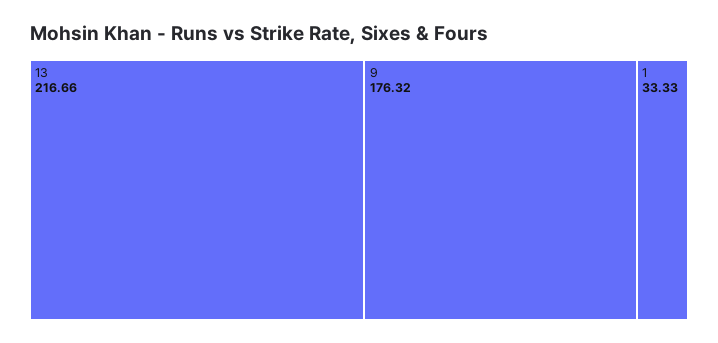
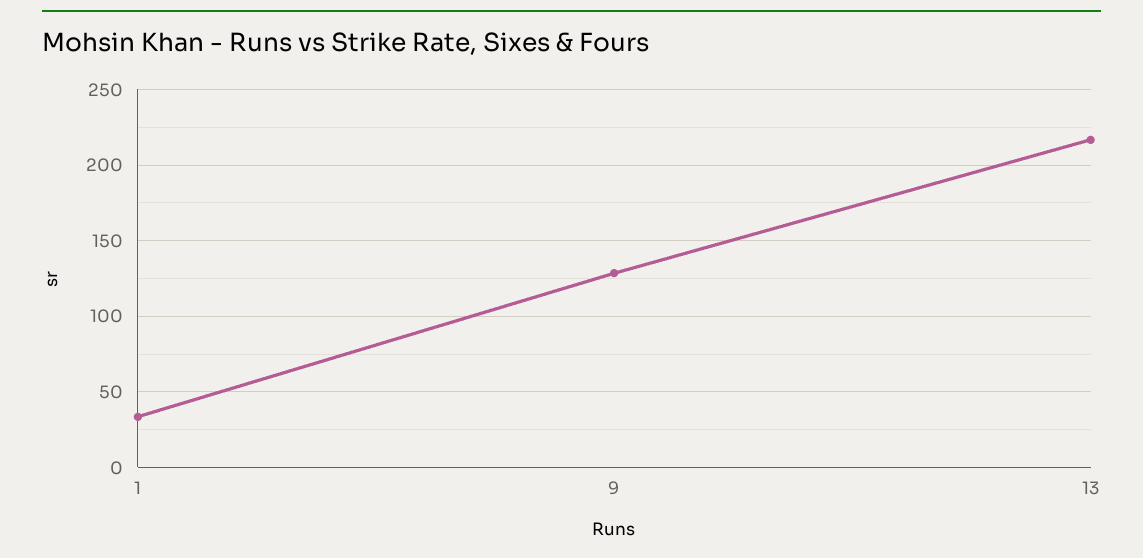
  {
    "13": 216.66,
-   "9": 176.32,
+   "9": 130,
    "1": 33.33
  }

